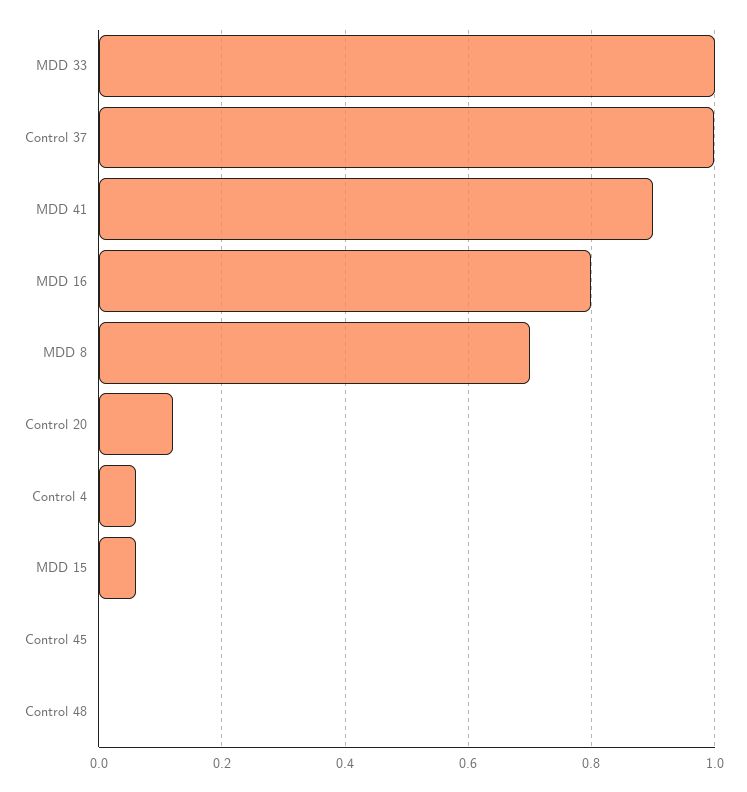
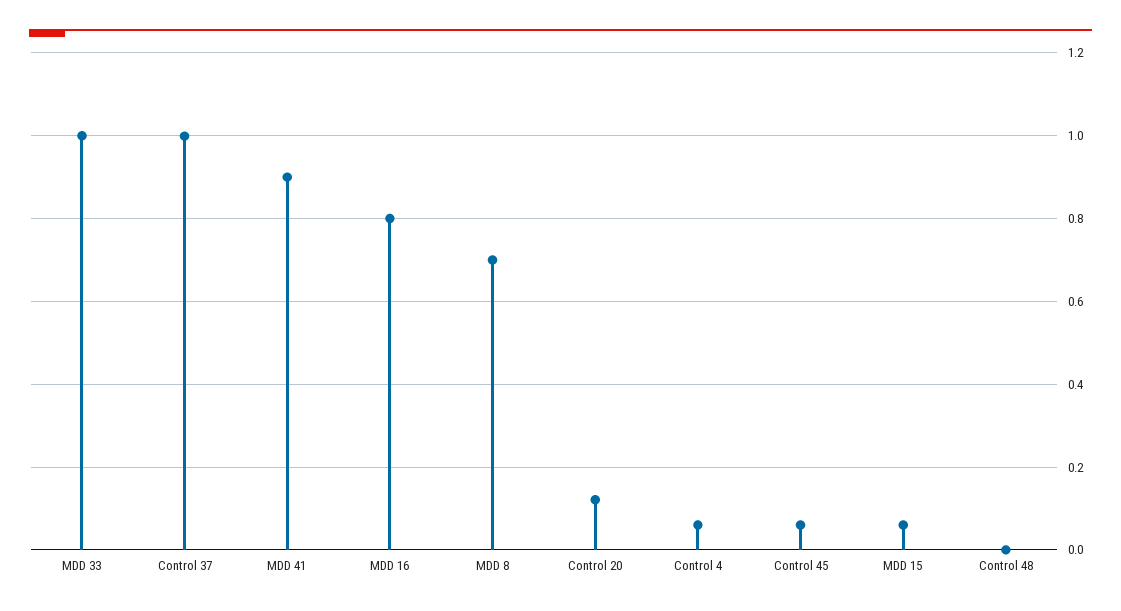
  {
    "MDD 33": 1,
    "Control 37": 1,
    "MDD 41": 0.9,
    "MDD 16": 0.8,
    "MDD 8": 0.7,
    "Control 20": 0.12,
    "Control 4": 0.06,
    "MDD 15": 0.06,
-   "Control 45": 0,
+   "Control 45": 0.06,
    "Control 48": 0
  }

